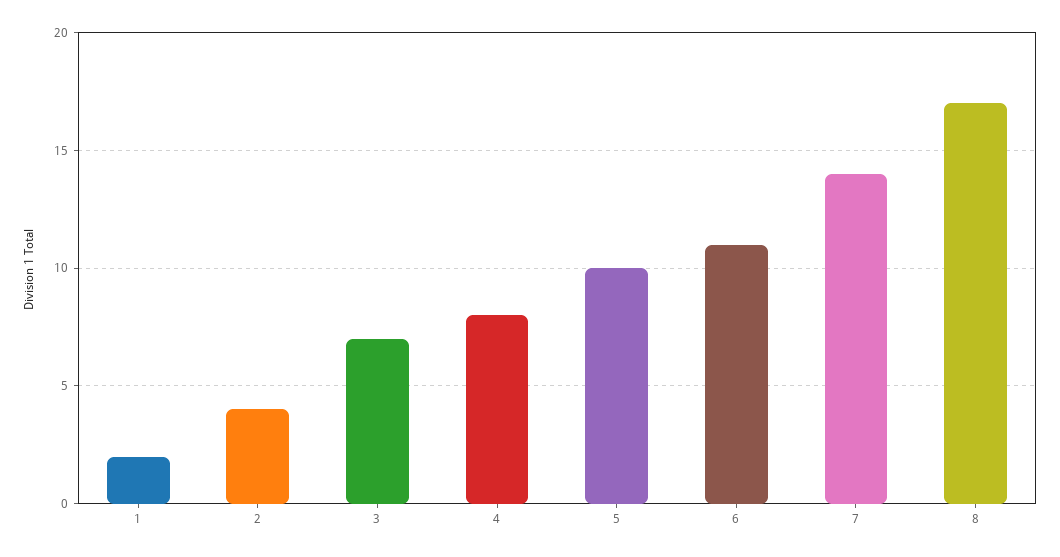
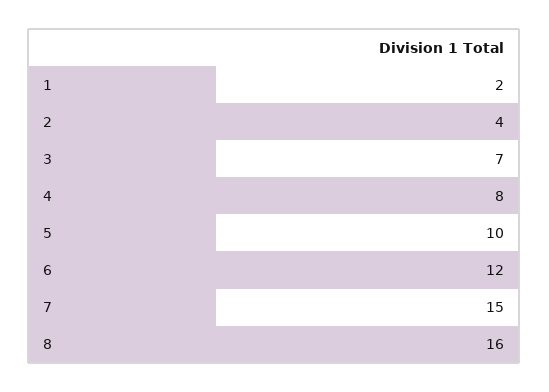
  {
    "1": 2,
    "2": 4,
    "3": 7,
    "4": 8,
    "5": 10,
-   "6": 11,
+   "6": 12,
-   "7": 14,
+   "7": 15,
-   "8": 17
+   "8": 16
  }

